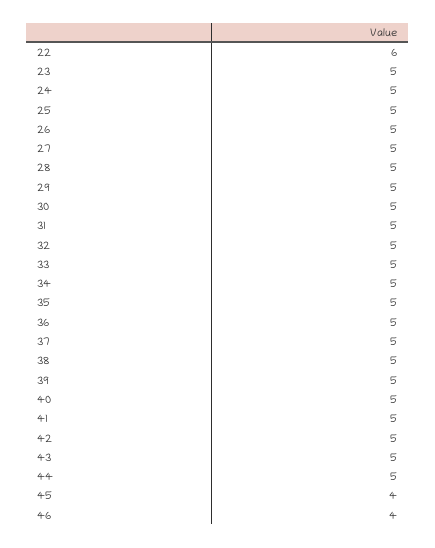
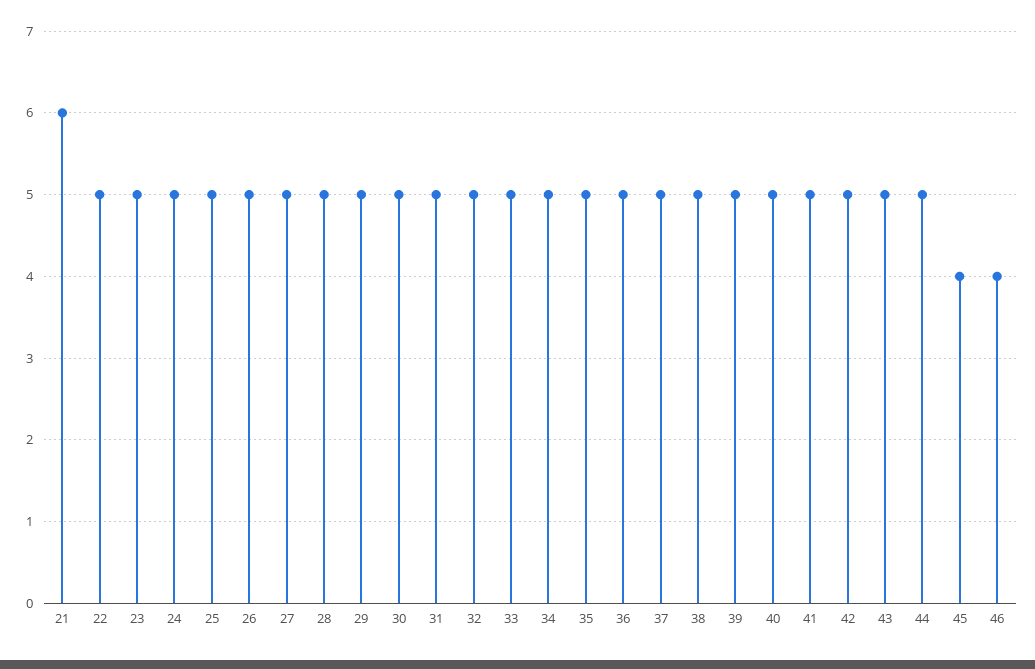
  {
-   "22": 6,
+   "22": 5,
    "23": 5,
    "24": 5,
    "25": 5,
    "26": 5,
    "27": 5,
    "28": 5,
    "29": 5,
    "30": 5,
    "31": 5,
    "32": 5,
    "33": 5,
    "34": 5,
    "35": 5,
    "36": 5,
    "37": 5,
    "38": 5,
    "39": 5,
    "40": 5,
    "41": 5,
    "42": 5,
    "43": 5,
    "44": 5,
    "45": 4,
-   "46": 4
+   "46": 4,
+   "21": 6
  }

